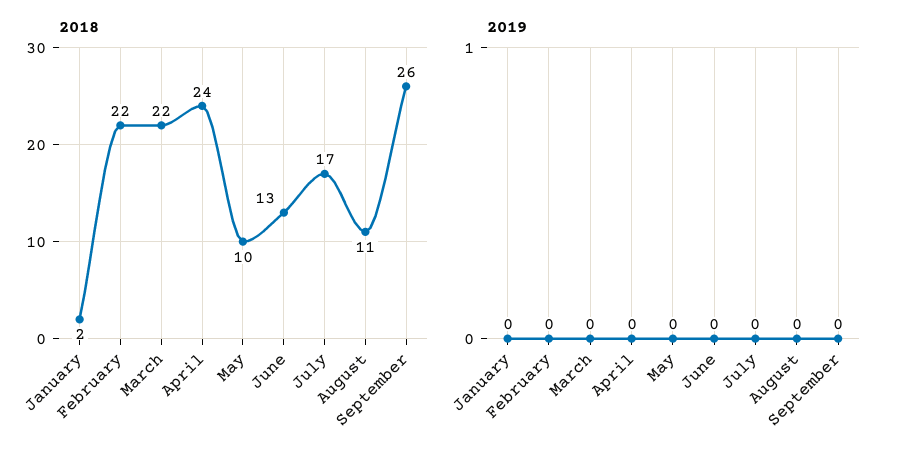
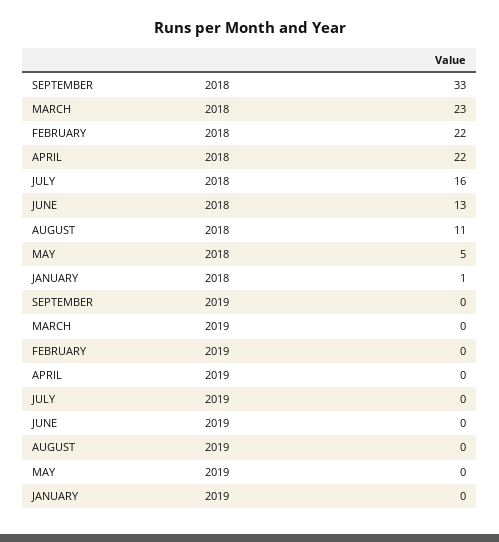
  {
    "2018": {
-     "January": 2,
+     "January": 1,
      "February": 22,
-     "March": 22,
+     "March": 23,
-     "April": 24,
+     "April": 22,
-     "May": 10,
+     "May": 5,
      "June": 13,
-     "July": 17,
+     "July": 16,
      "August": 11,
-     "September": 26
+     "September": 33
    },
    "2019": {
      "January": 0,
      "February": 0,
      "March": 0,
      "April": 0,
      "May": 0,
      "June": 0,
      "July": 0,
      "August": 0,
      "September": 0
    }
  }

